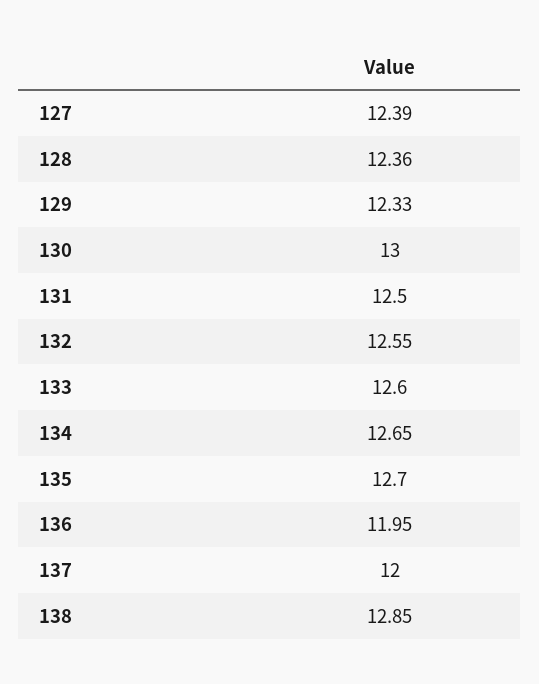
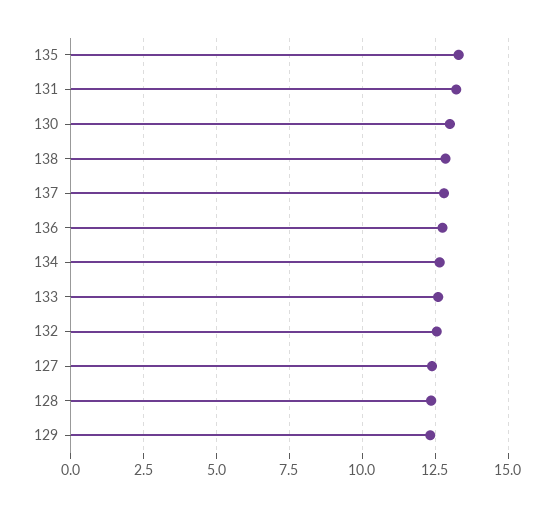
  {
    "127": 12.39,
    "128": 12.36,
    "129": 12.33,
    "130": 13,
-   "131": 12.5,
+   "131": 13.25,
    "132": 12.55,
    "133": 12.6,
    "134": 12.65,
-   "135": 12.7,
+   "135": 13.25,
-   "136": 11.95,
+   "136": 12.75,
-   "137": 12,
+   "137": 12.75,
    "138": 12.85
  }

